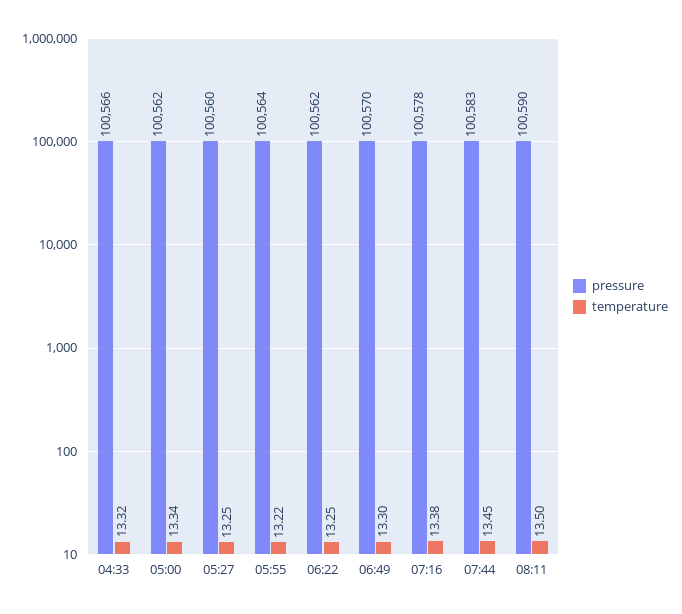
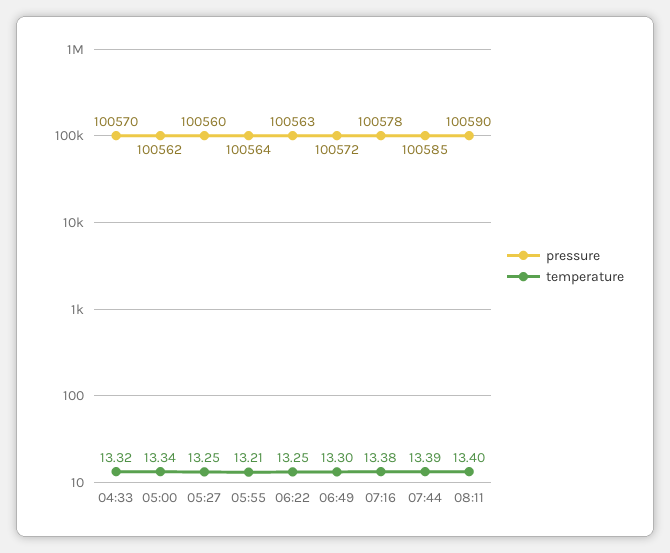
  {
    "pressure": {
-     "04:33": 100566,
+     "04:33": 100570,
      "05:00": 100562,
      "05:27": 100560,
      "05:55": 100564,
-     "06:22": 100562,
+     "06:22": 100563,
-     "06:49": 100570,
+     "06:49": 100572,
      "07:16": 100578,
-     "07:44": 100583,
+     "07:44": 100585,
      "08:11": 100590
    },
    "temperature": {
      "04:33": 13.32,
      "05:00": 13.34,
      "05:27": 13.25,
-     "05:55": 13.22,
+     "05:55": 13.21,
      "06:22": 13.25,
      "06:49": 13.3,
      "07:16": 13.38,
-     "07:44": 13.45,
+     "07:44": 13.39,
-     "08:11": 13.5
+     "08:11": 13.4
    }
  }

